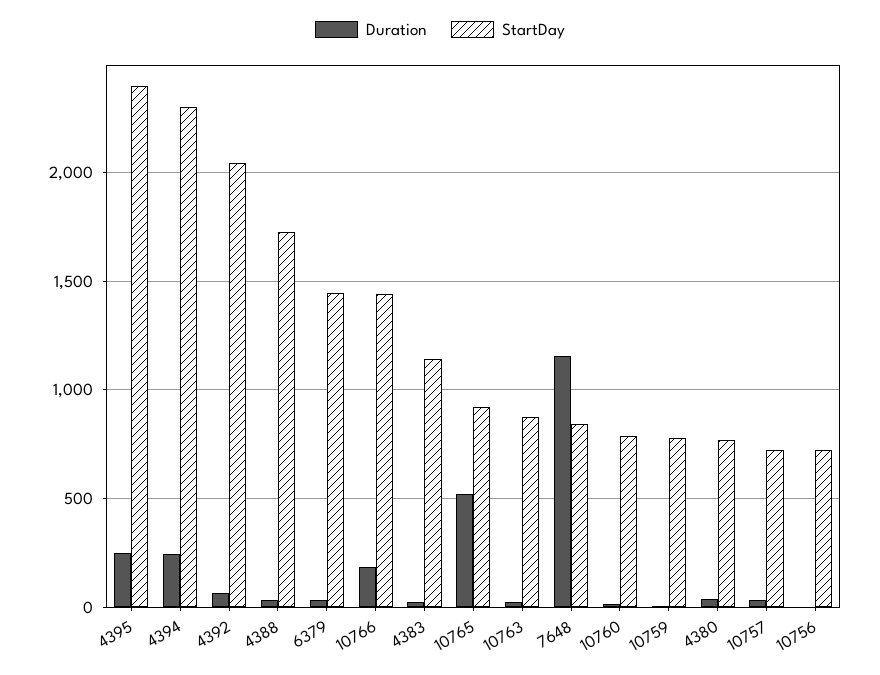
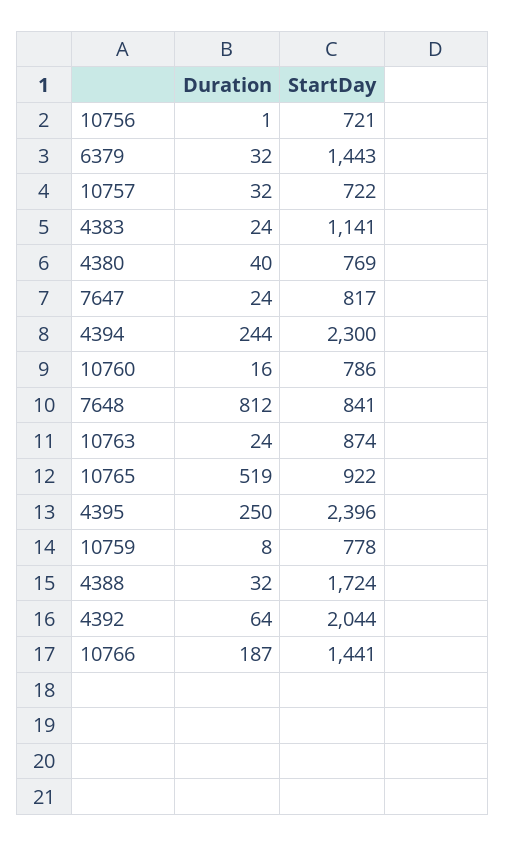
  {
    "Duration": {
      "4395": 250,
      "4394": 244,
      "4392": 64,
      "4388": 32,
      "6379": 32,
      "10766": 187,
      "4383": 24,
      "10765": 519,
      "10763": 24,
-     "7648": 1150,
+     "7648": 812,
      "10760": 16,
      "10759": 8,
      "4380": 40,
      "10757": 32,
-     "10756": 1
+     "10756": 1,
+     "7647": 24
    },
    "StartDay": {
      "4395": 2396,
      "4394": 2300,
      "4392": 2044,
      "4388": 1724,
      "6379": 1443,
      "10766": 1441,
      "4383": 1141,
      "10765": 922,
      "10763": 874,
      "7648": 841,
      "10760": 786,
      "10759": 778,
      "4380": 769,
      "10757": 722,
-     "10756": 721
+     "10756": 721,
+     "7647": 817
    }
  }

